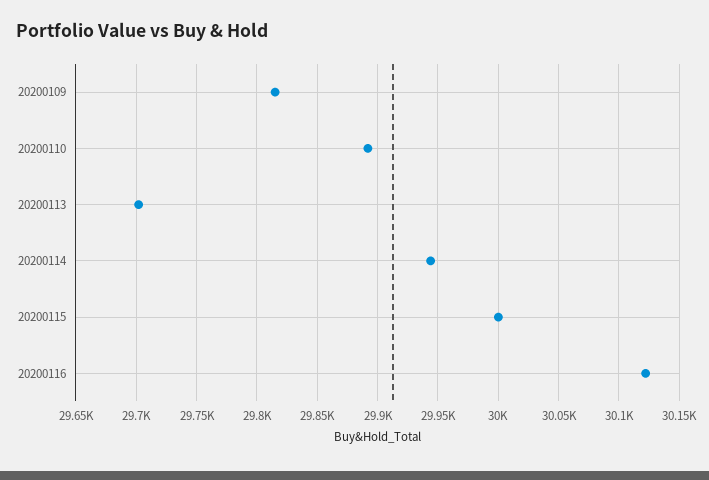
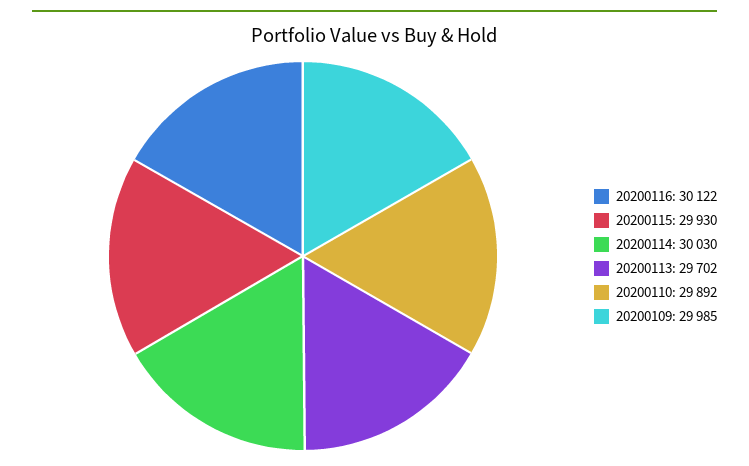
  {
-   "20200109": 29815,
+   "20200109": 29985,
    "20200110": 29892,
    "20200113": 29702,
-   "20200114": 29945,
+   "20200114": 30030,
-   "20200115": 30000,
+   "20200115": 29930,
    "20200116": 30122
  }

